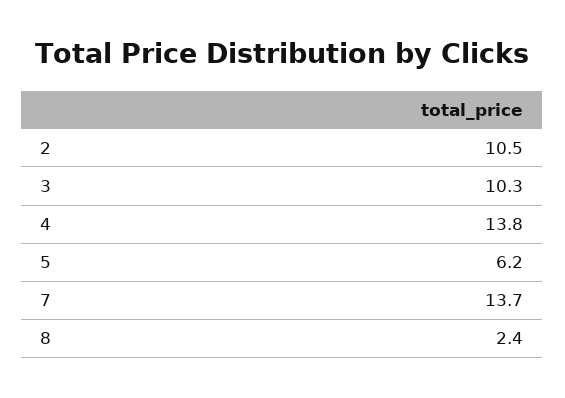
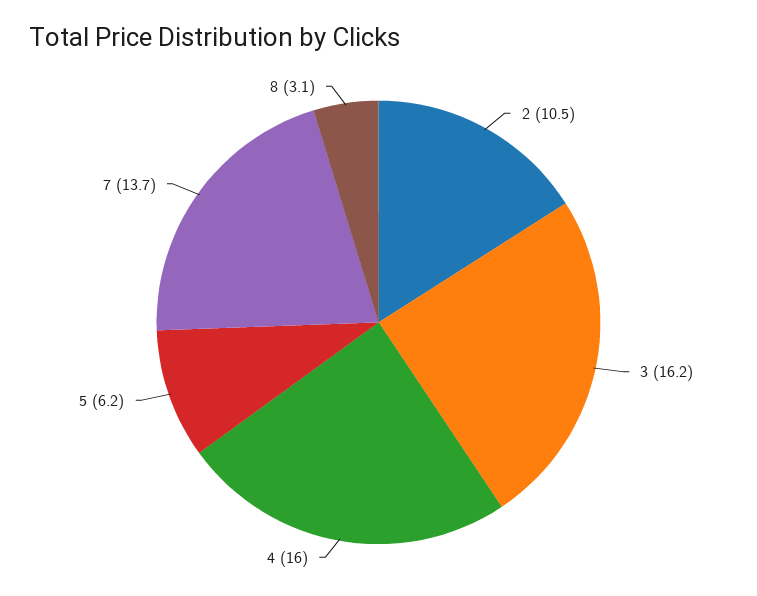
  {
    "2": 10.5,
-   "3": 10.3,
+   "3": 16.2,
-   "4": 13.8,
+   "4": 16,
    "5": 6.2,
    "7": 13.7,
-   "8": 2.4
+   "8": 3.1
  }

